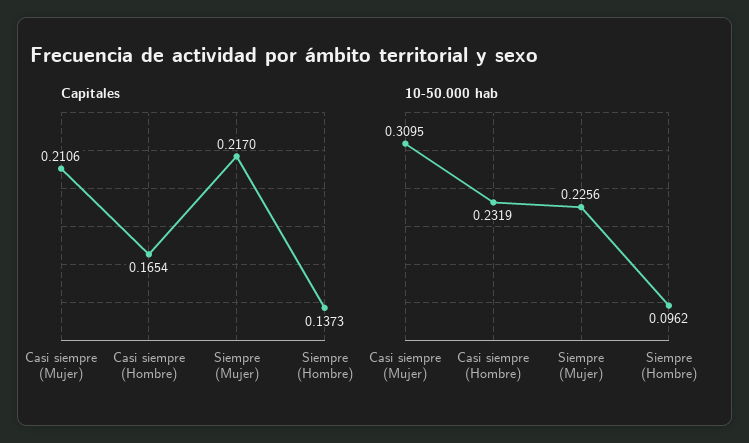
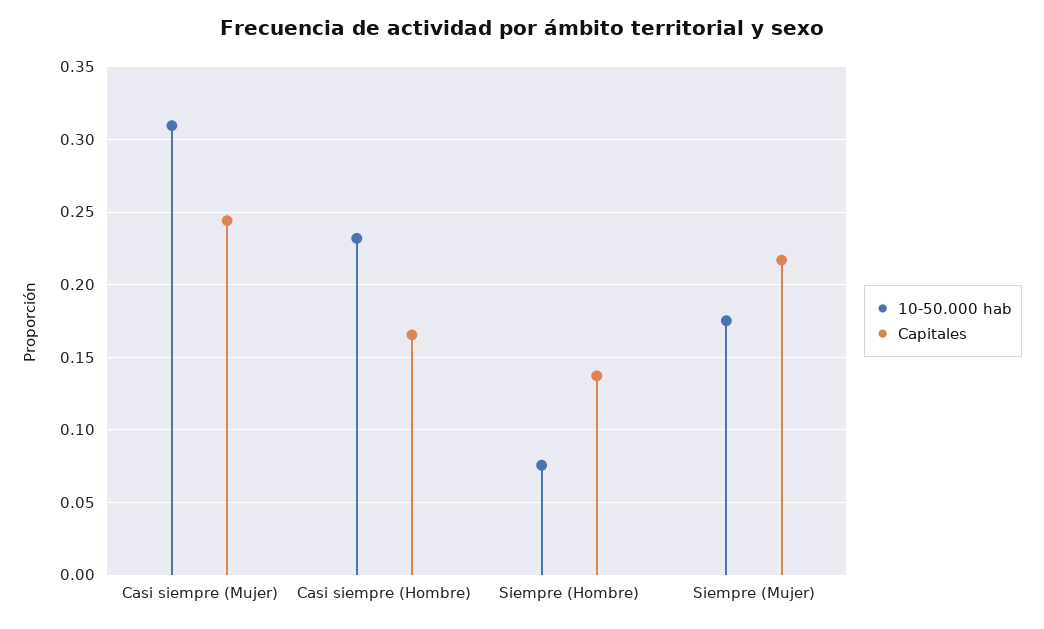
  {
    "Capitales": {
-     "Casi siempre (Mujer)": 0.2106,
+     "Casi siempre (Mujer)": 0.245,
      "Casi siempre (Hombre)": 0.1654,
      "Siempre (Mujer)": 0.217,
      "Siempre (Hombre)": 0.1373
    },
    "10-50.000 hab": {
      "Casi siempre (Mujer)": 0.3095,
      "Casi siempre (Hombre)": 0.2319,
-     "Siempre (Mujer)": 0.2256,
+     "Siempre (Mujer)": 0.175,
-     "Siempre (Hombre)": 0.0962
+     "Siempre (Hombre)": 0.075
    }
  }

